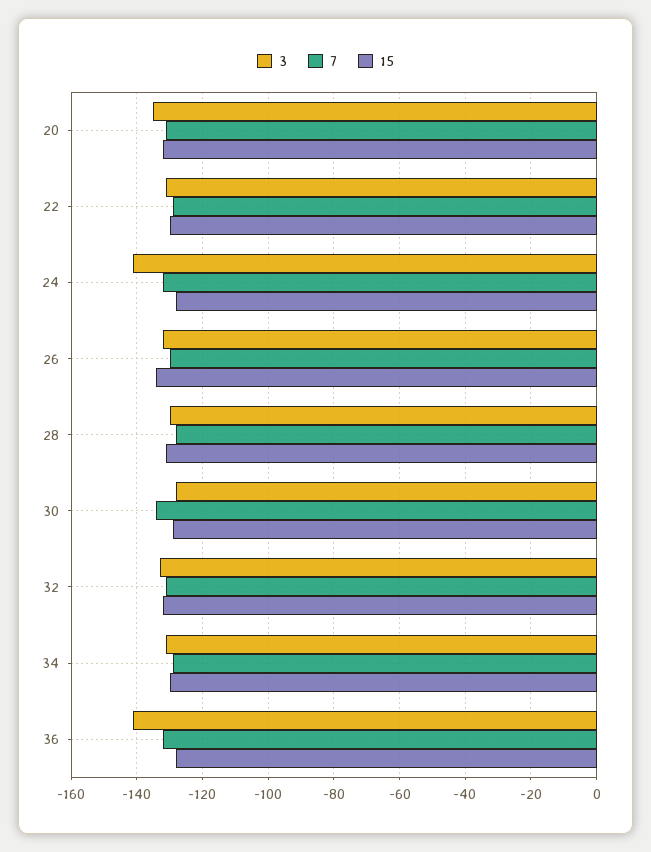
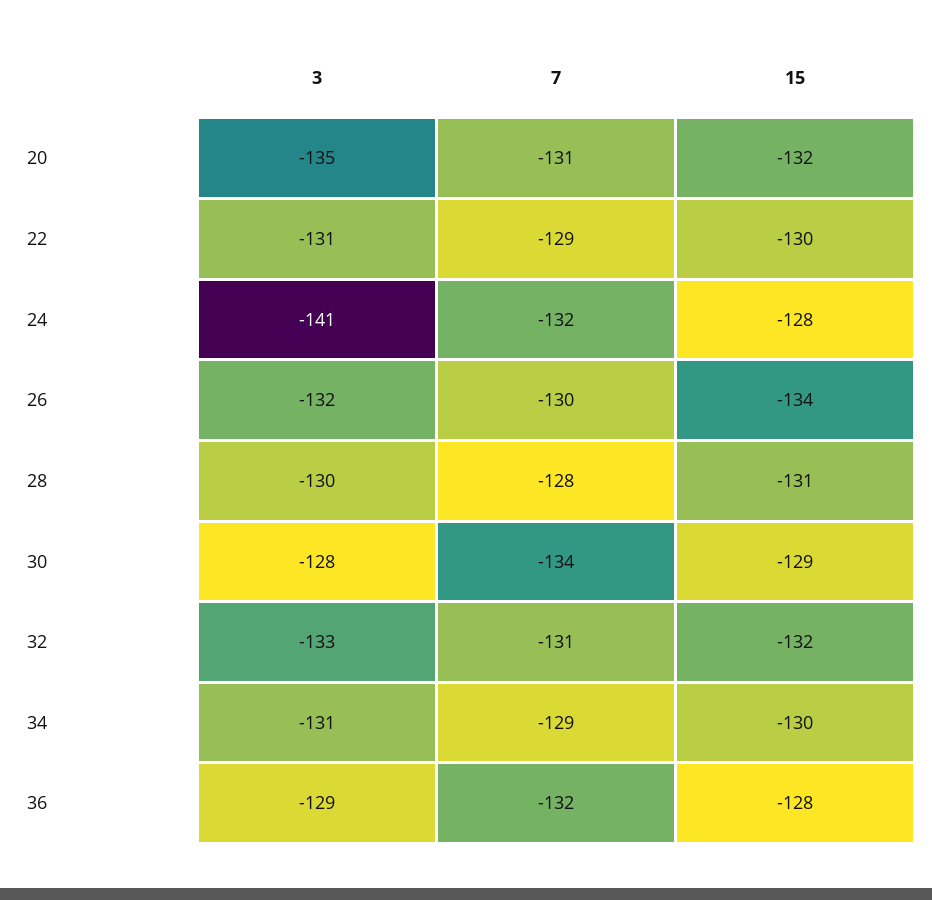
  {
    "3": {
      "20": -135,
      "22": -131,
      "24": -141,
      "26": -132,
      "28": -130,
      "30": -128,
      "32": -133,
      "34": -131,
-     "36": -140
+     "36": -129
    },
    "7": {
      "20": -131,
      "22": -129,
      "24": -132,
      "26": -130,
      "28": -128,
      "30": -134,
      "32": -131,
      "34": -129,
      "36": -132
    },
    "15": {
      "20": -132,
      "22": -130,
      "24": -128,
      "26": -134,
      "28": -131,
      "30": -129,
      "32": -132,
      "34": -130,
      "36": -128
    }
  }

